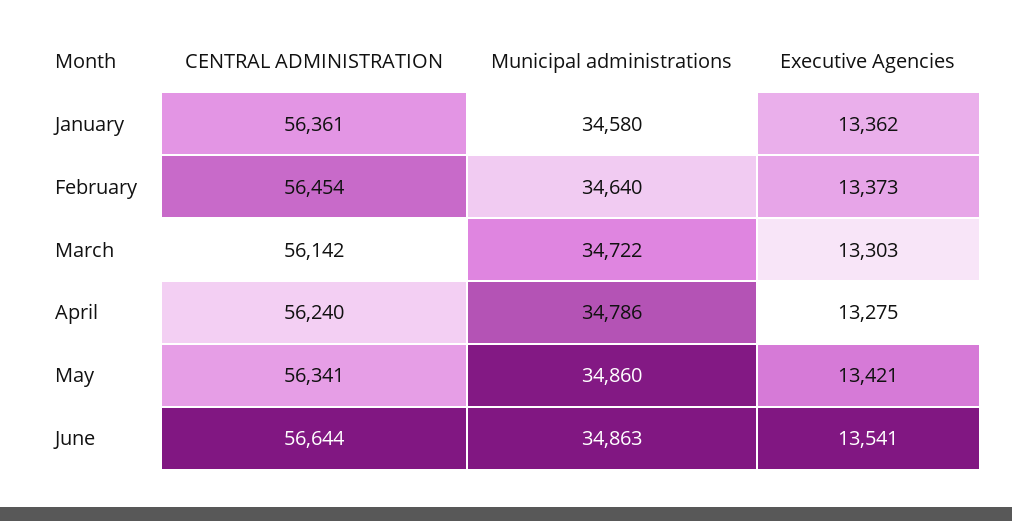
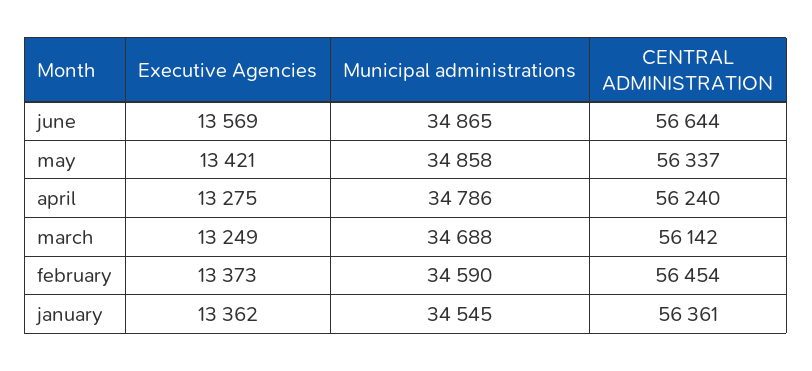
  {
    "CENTRAL ADMINISTRATION": {
      "January": 56361,
      "February": 56454,
      "March": 56142,
      "April": 56240,
-     "May": 56341,
+     "May": 56337,
      "June": 56644
    },
    "Municipal administrations": {
-     "January": 34580,
+     "January": 34545,
-     "February": 34640,
+     "February": 34590,
-     "March": 34722,
+     "March": 34688,
      "April": 34786,
-     "May": 34860,
+     "May": 34858,
-     "June": 34863
+     "June": 34865
    },
    "Executive Agencies": {
      "January": 13362,
      "February": 13373,
-     "March": 13303,
+     "March": 13249,
      "April": 13275,
      "May": 13421,
-     "June": 13541
+     "June": 13569
    }
  }

